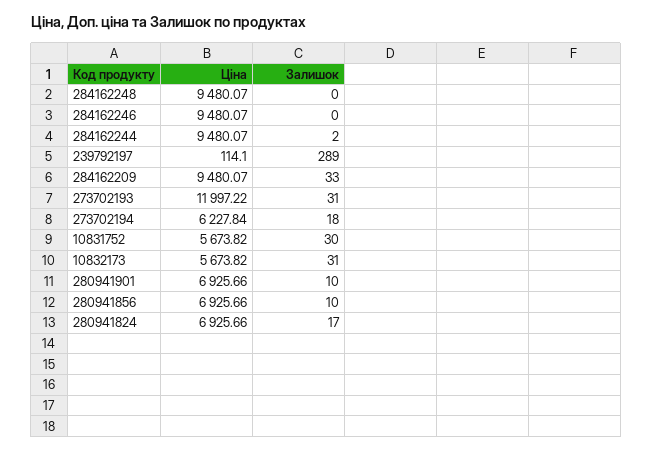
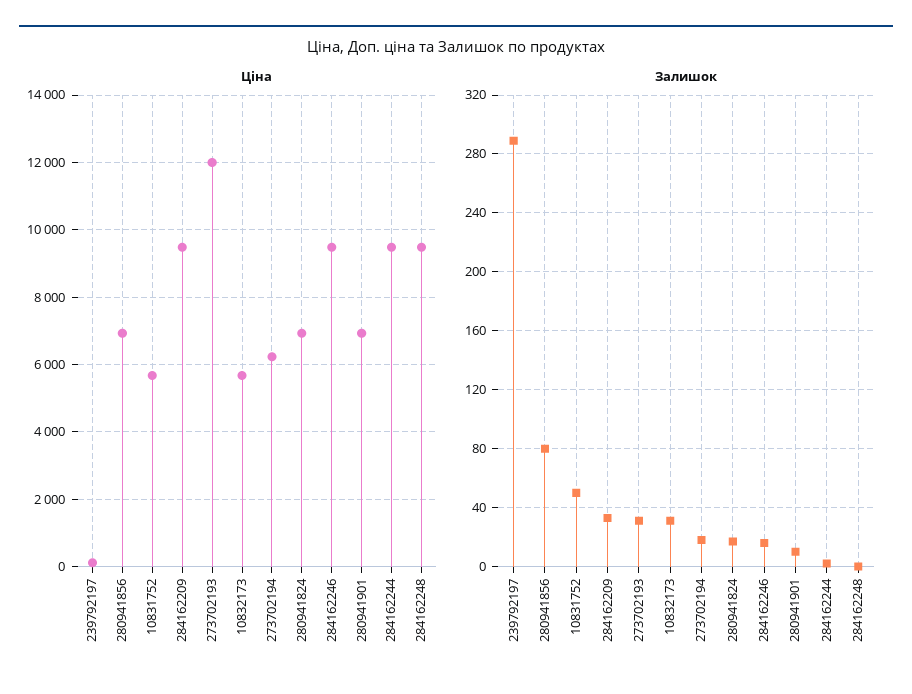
  {
    "Ціна": {
      "284162248": 9480.07,
      "284162246": 9480.07,
      "284162244": 9480.07,
      "239792197": 114.1,
      "284162209": 9480.07,
      "273702193": 11997.22,
      "273702194": 6227.84,
      "10831752": 5673.82,
      "10832173": 5673.82,
      "280941901": 6925.66,
      "280941856": 6925.66,
      "280941824": 6925.66
    },
    "Залишок": {
      "284162248": 0,
-     "284162246": 0,
+     "284162246": 15,
      "284162244": 2,
      "239792197": 289,
      "284162209": 33,
      "273702193": 31,
      "273702194": 18,
-     "10831752": 30,
+     "10831752": 50,
      "10832173": 31,
      "280941901": 10,
-     "280941856": 10,
+     "280941856": 80,
      "280941824": 17
    }
  }

